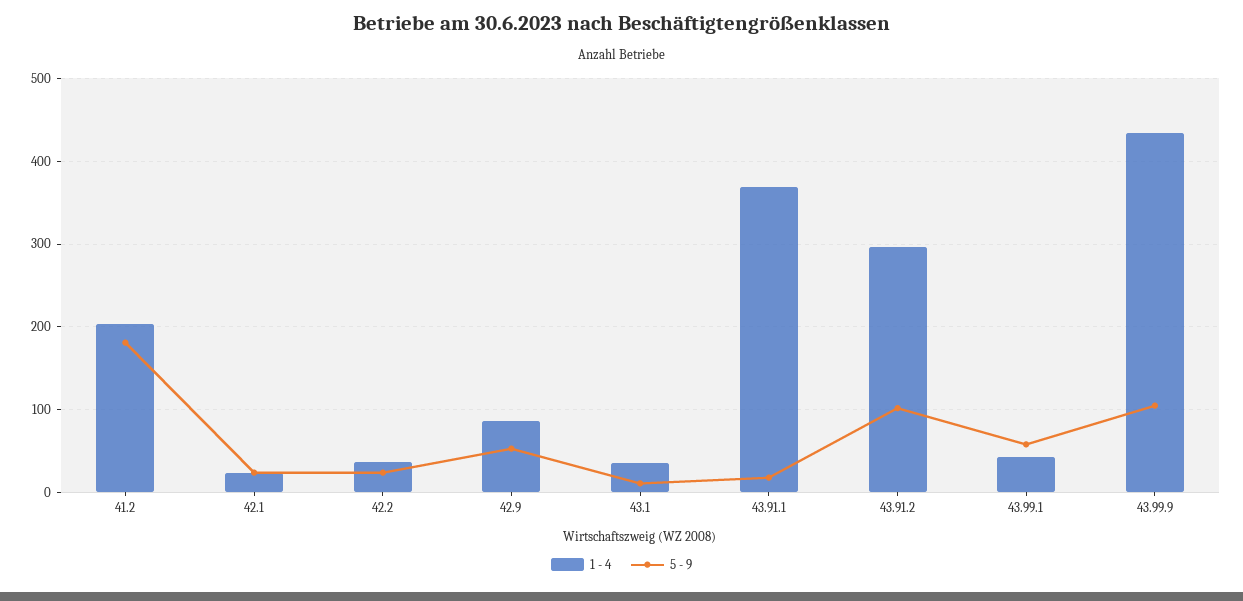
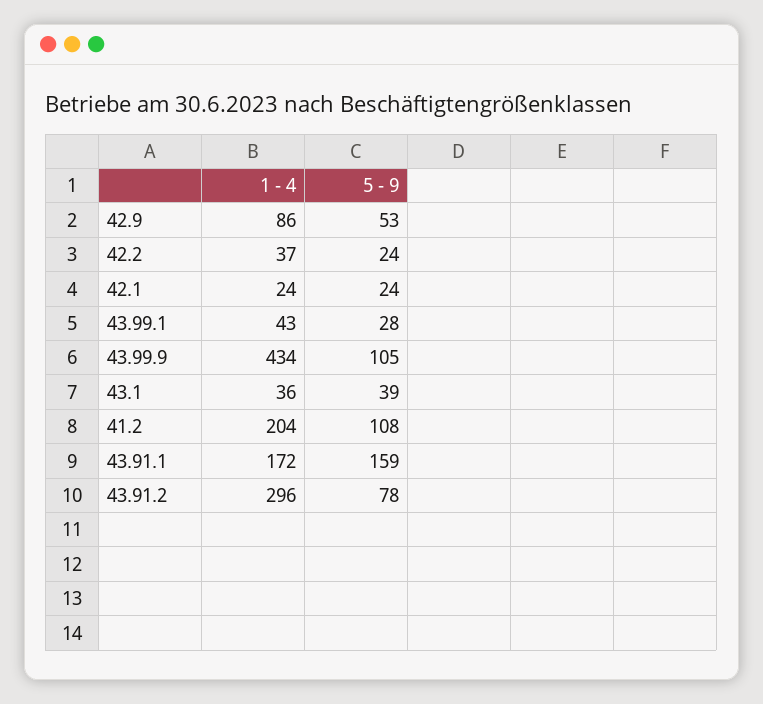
  {
    "1 - 4": {
      "41.2": 204,
      "42.1": 24,
      "42.2": 37,
      "42.9": 86,
      "43.1": 36,
-     "43.91.1": 370,
+     "43.91.1": 172,
      "43.91.2": 296,
      "43.99.1": 43,
      "43.99.9": 434
    },
    "5 - 9": {
-     "41.2": 180,
+     "41.2": 108,
      "42.1": 24,
      "42.2": 24,
      "42.9": 53,
-     "43.1": 10,
+     "43.1": 39,
-     "43.91.1": 20,
+     "43.91.1": 159,
-     "43.91.2": 100,
+     "43.91.2": 78,
-     "43.99.1": 60,
+     "43.99.1": 28,
      "43.99.9": 105
    }
  }

